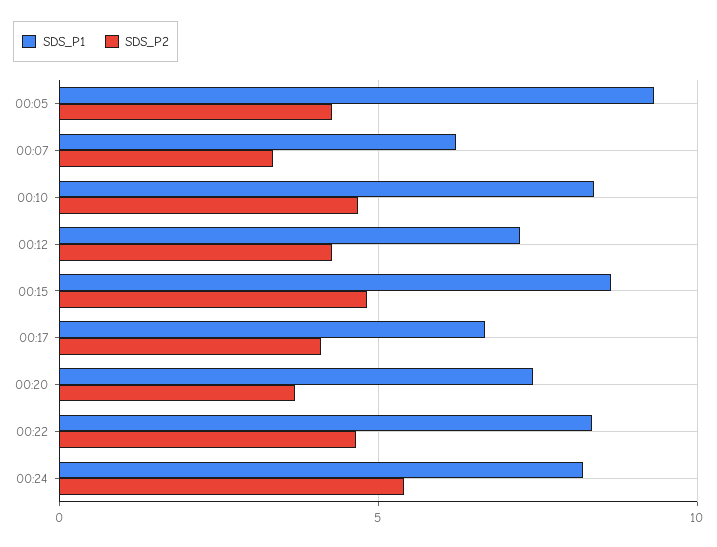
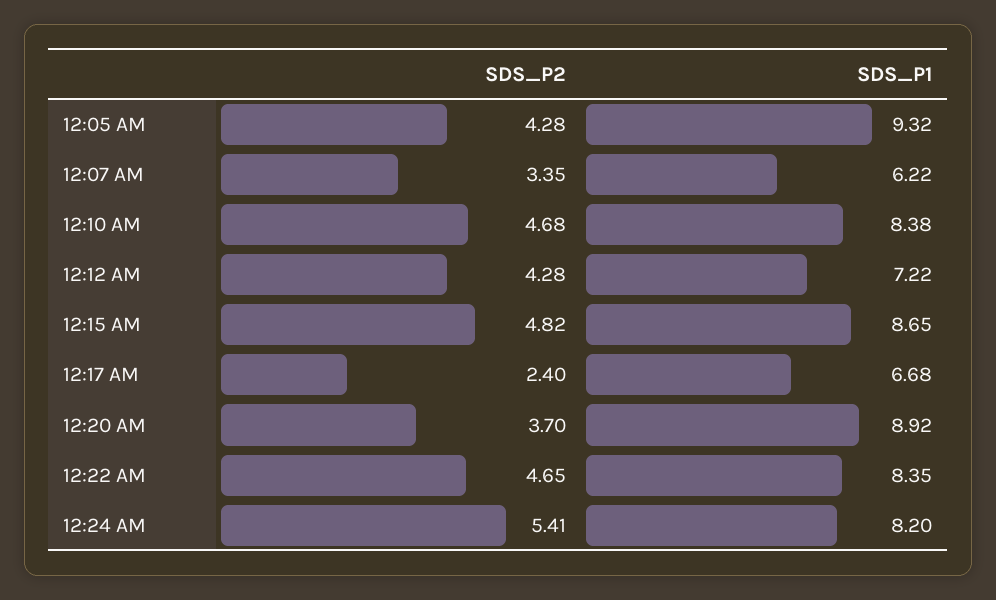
  {
    "SDS_P1": {
      "00:05": 9.32,
      "00:07": 6.22,
      "00:10": 8.38,
      "00:12": 7.22,
      "00:15": 8.65,
      "00:17": 6.68,
-     "00:20": 7.5,
+     "00:20": 8.92,
      "00:22": 8.35,
      "00:24": 8.2
    },
    "SDS_P2": {
      "00:05": 4.28,
      "00:07": 3.35,
      "00:10": 4.68,
      "00:12": 4.28,
      "00:15": 4.82,
-     "00:17": 4,
+     "00:17": 2.4,
      "00:20": 3.7,
      "00:22": 4.65,
      "00:24": 5.41
    }
  }

